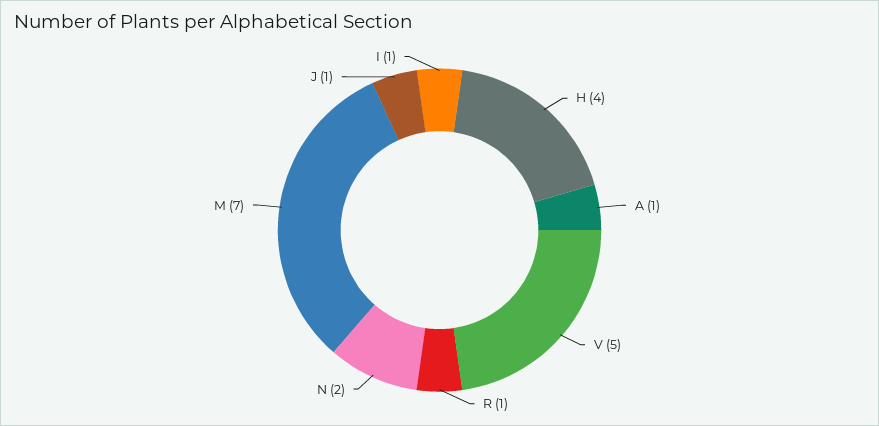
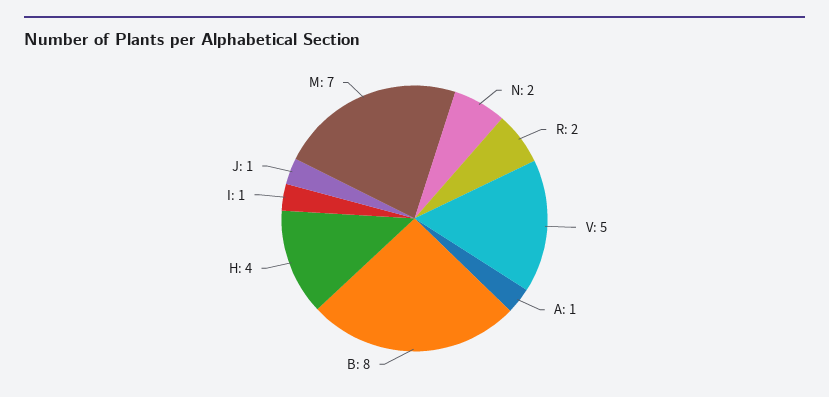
  {
    "H": 4,
    "A": 1,
    "V": 5,
-   "R": 1,
+   "R": 2,
    "N": 2,
    "M": 7,
    "J": 1,
-   "I": 1
+   "I": 1,
+   "B": 8
  }

